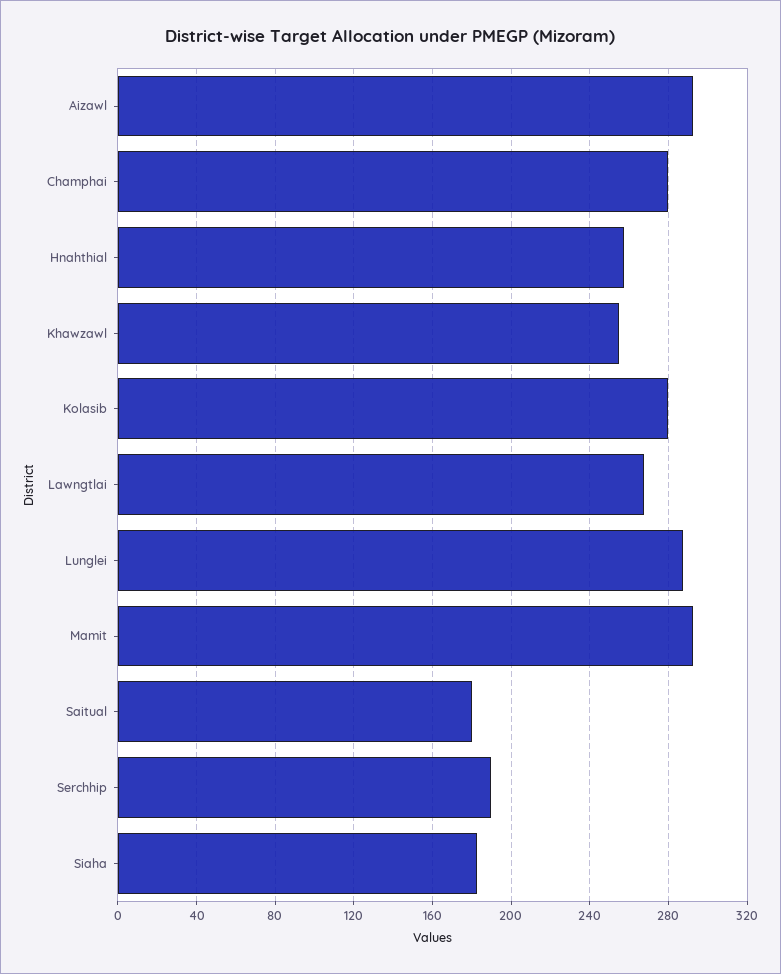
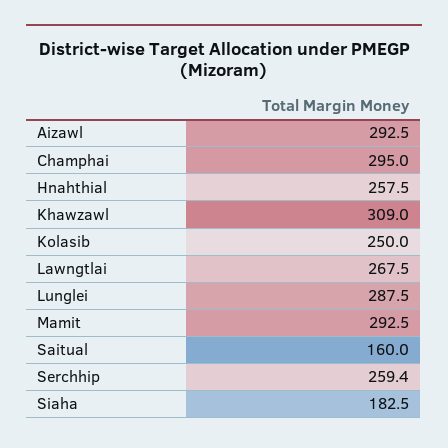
  {
    "Aizawl": 292.5,
-   "Champhai": 280,
+   "Champhai": 295,
    "Hnahthial": 257.5,
-   "Khawzawl": 255,
+   "Khawzawl": 309,
-   "Kolasib": 280,
+   "Kolasib": 250,
    "Lawngtlai": 267.5,
    "Lunglei": 287.5,
    "Mamit": 292.5,
-   "Saitual": 180,
+   "Saitual": 160,
-   "Serchhip": 190,
+   "Serchhip": 259.4,
    "Siaha": 182.5
  }

